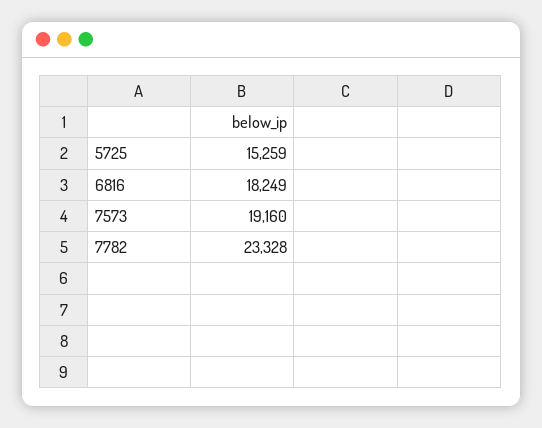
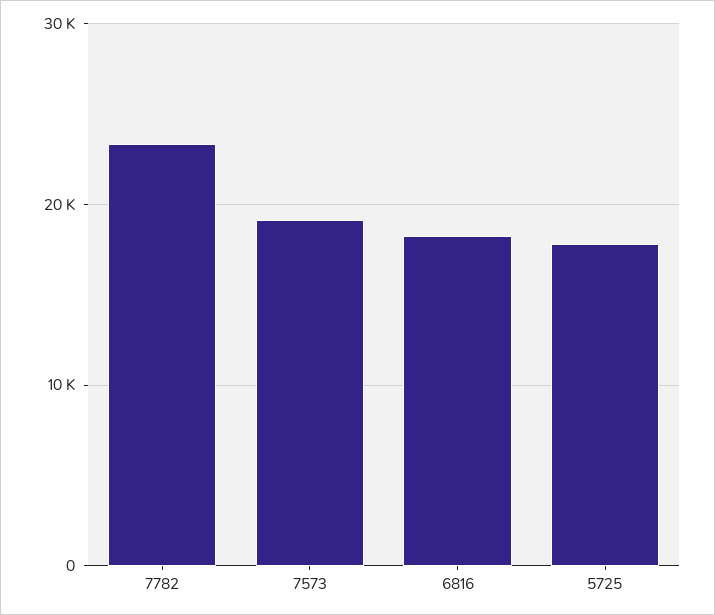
  {
-   "5725": 15259,
+   "5725": 18000,
    "6816": 18249,
    "7573": 19160,
    "7782": 23328
  }

